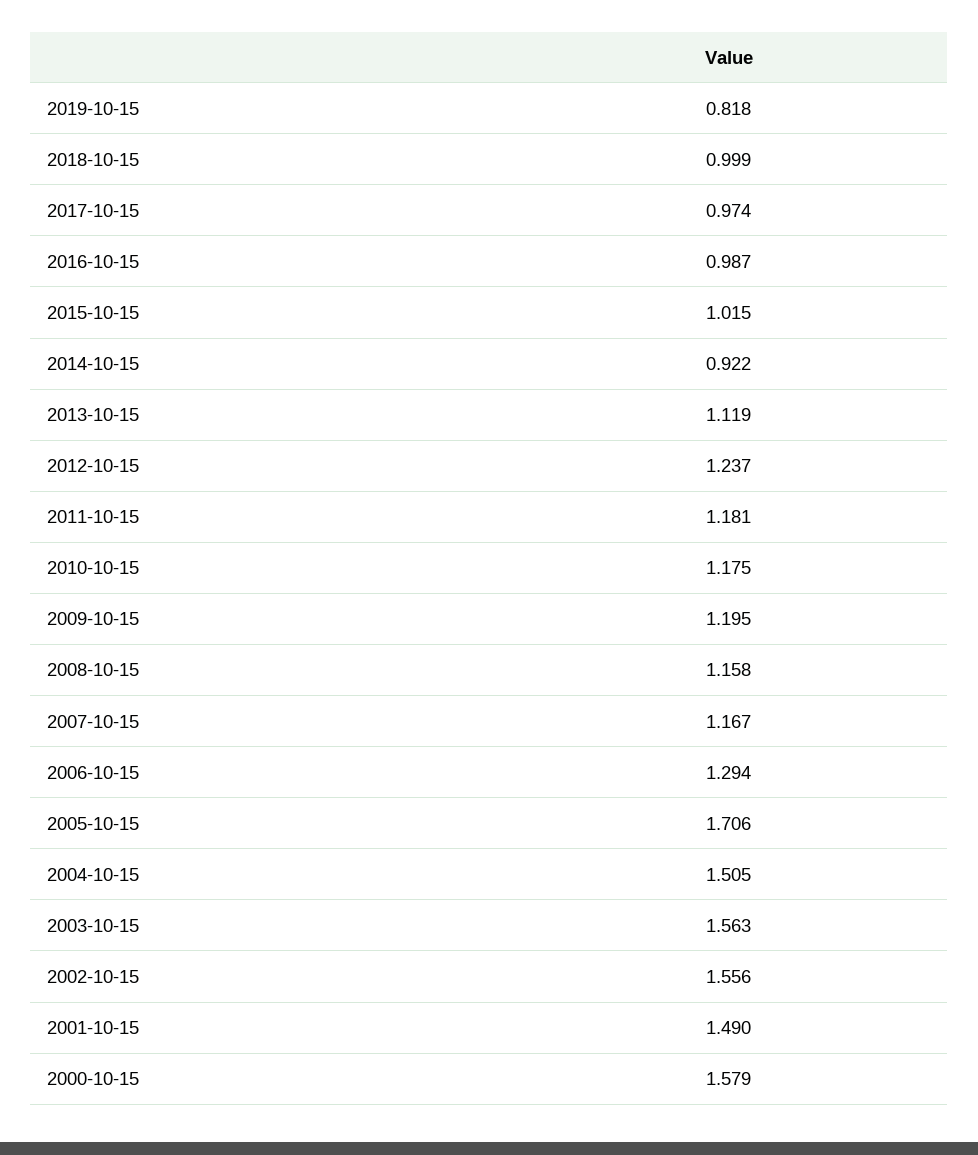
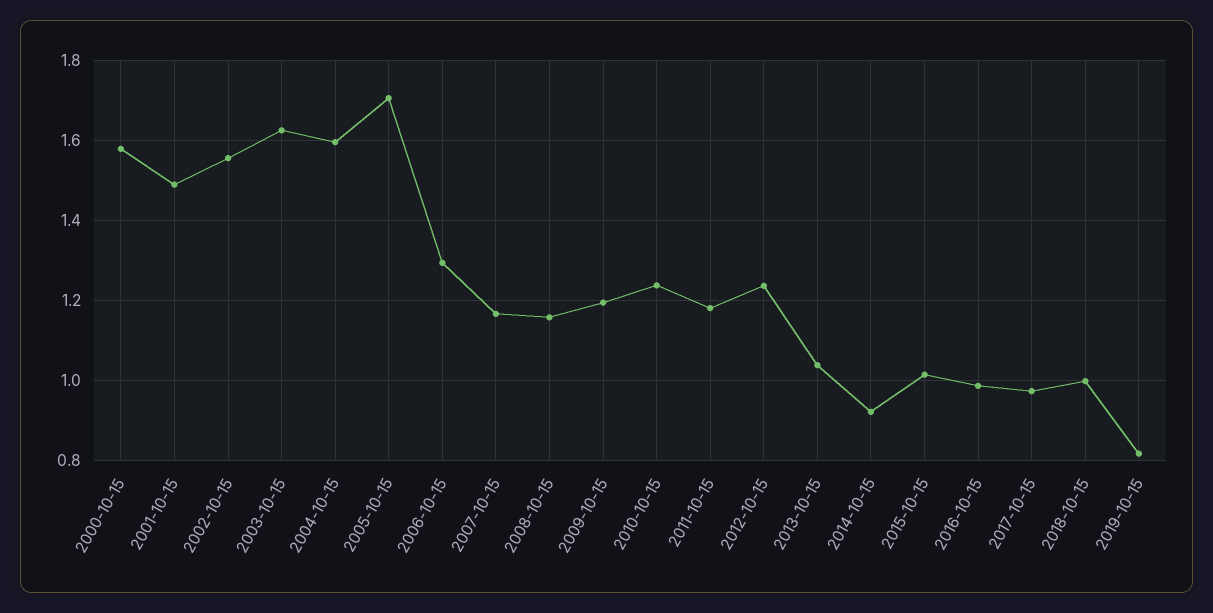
  {
    "2019-10-15": 0.818,
    "2018-10-15": 0.999,
    "2017-10-15": 0.974,
    "2016-10-15": 0.987,
    "2015-10-15": 1.015,
    "2014-10-15": 0.922,
-   "2013-10-15": 1.119,
+   "2013-10-15": 1.04,
    "2012-10-15": 1.237,
    "2011-10-15": 1.181,
-   "2010-10-15": 1.175,
+   "2010-10-15": 1.24,
    "2009-10-15": 1.195,
    "2008-10-15": 1.158,
    "2007-10-15": 1.167,
    "2006-10-15": 1.294,
    "2005-10-15": 1.706,
-   "2004-10-15": 1.505,
+   "2004-10-15": 1.6,
-   "2003-10-15": 1.563,
+   "2003-10-15": 1.62,
    "2002-10-15": 1.556,
    "2001-10-15": 1.49,
    "2000-10-15": 1.579
  }

